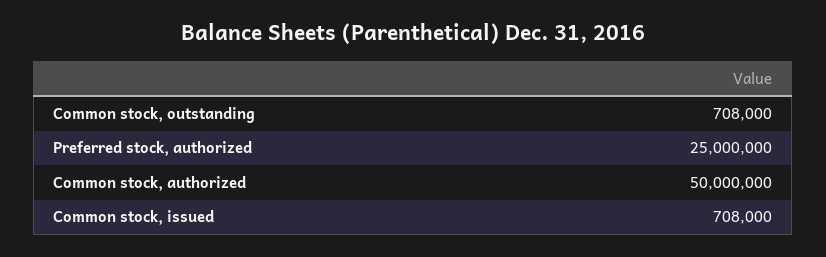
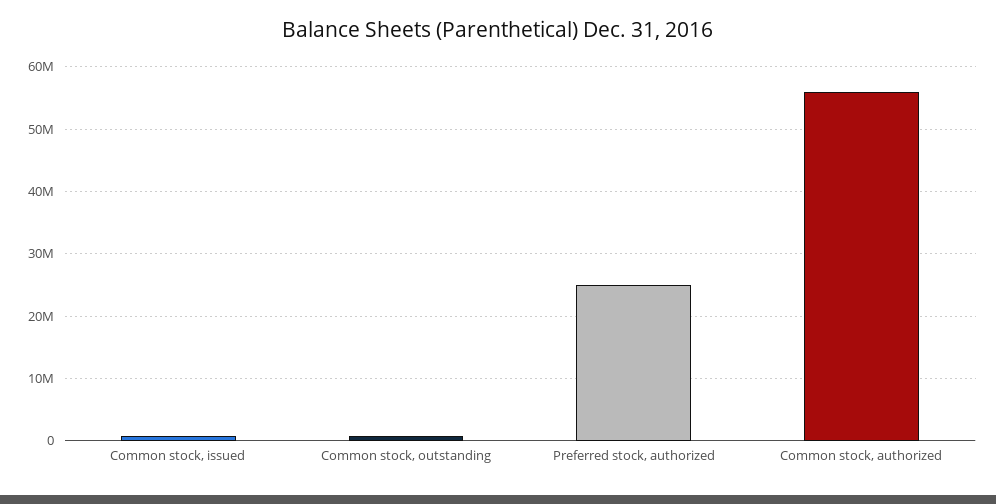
  {
    "Common stock, outstanding": 708000,
    "Preferred stock, authorized": 25000000,
-   "Common stock, authorized": 50000000,
+   "Common stock, authorized": 56000000,
    "Common stock, issued": 708000
  }

